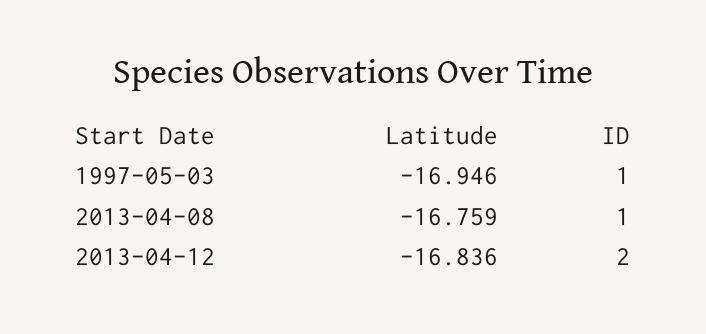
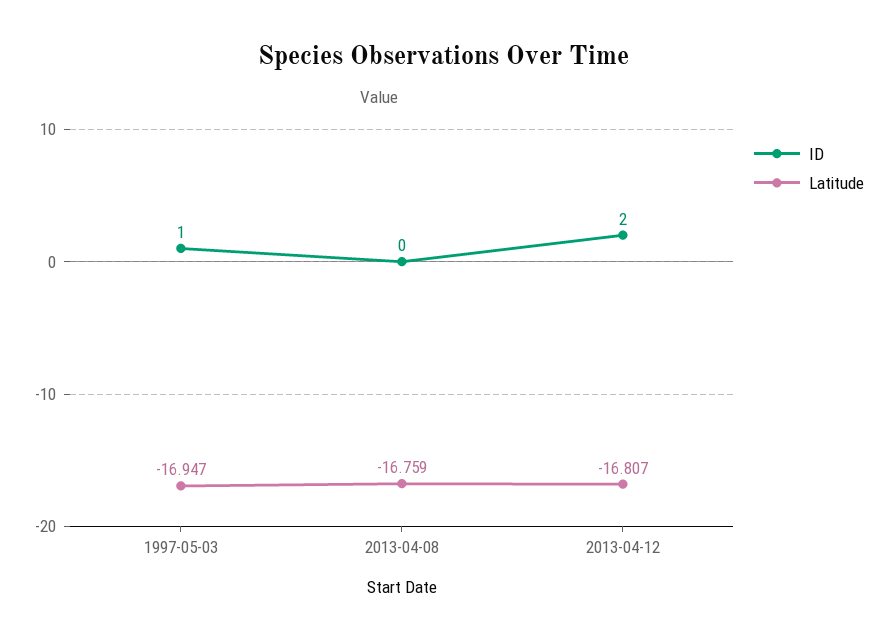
  {
    "Latitude": {
-     "1997-05-03": -16.946,
+     "1997-05-03": -16.947,
      "2013-04-08": -16.759,
-     "2013-04-12": -16.836
+     "2013-04-12": -16.807
    },
    "ID": {
      "1997-05-03": 1,
-     "2013-04-08": 1,
+     "2013-04-08": 0,
      "2013-04-12": 2
    }
  }

